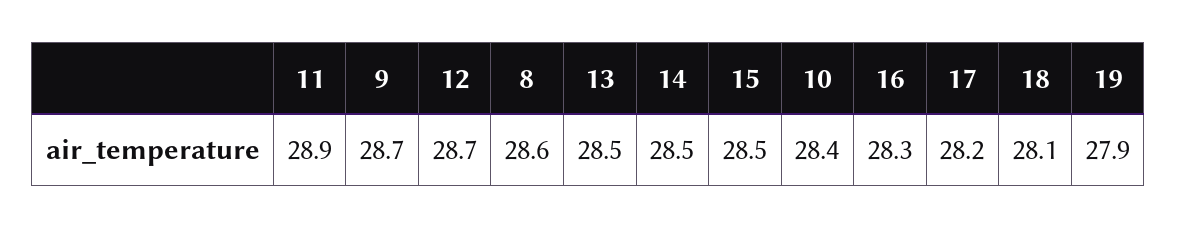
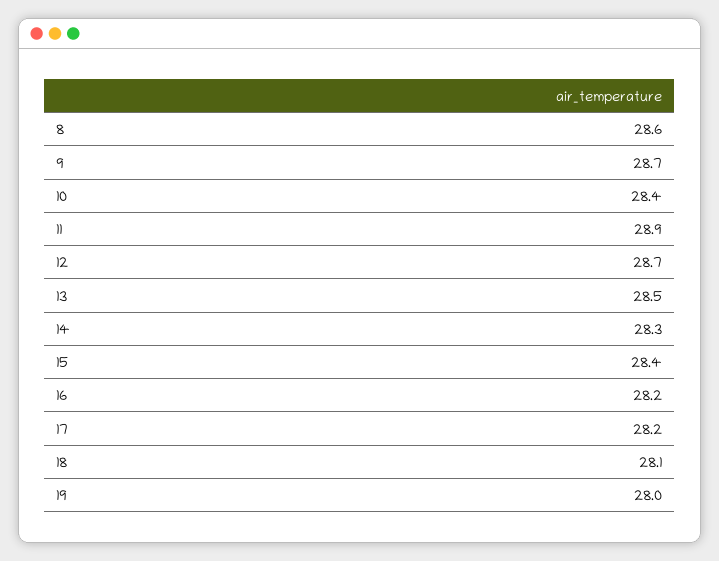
  {
    "11": 28.9,
    "9": 28.7,
    "12": 28.7,
    "8": 28.6,
    "13": 28.5,
-   "14": 28.5,
+   "14": 28.3,
-   "15": 28.5,
+   "15": 28.4,
    "10": 28.4,
-   "16": 28.3,
+   "16": 28.2,
    "17": 28.2,
    "18": 28.1,
-   "19": 27.9
+   "19": 28
  }

